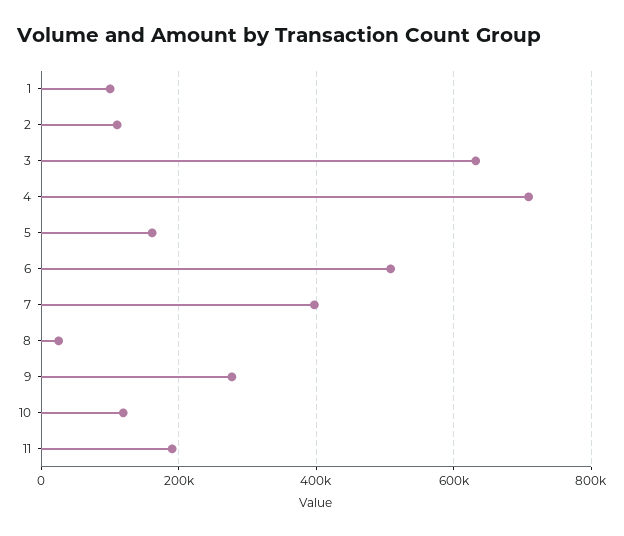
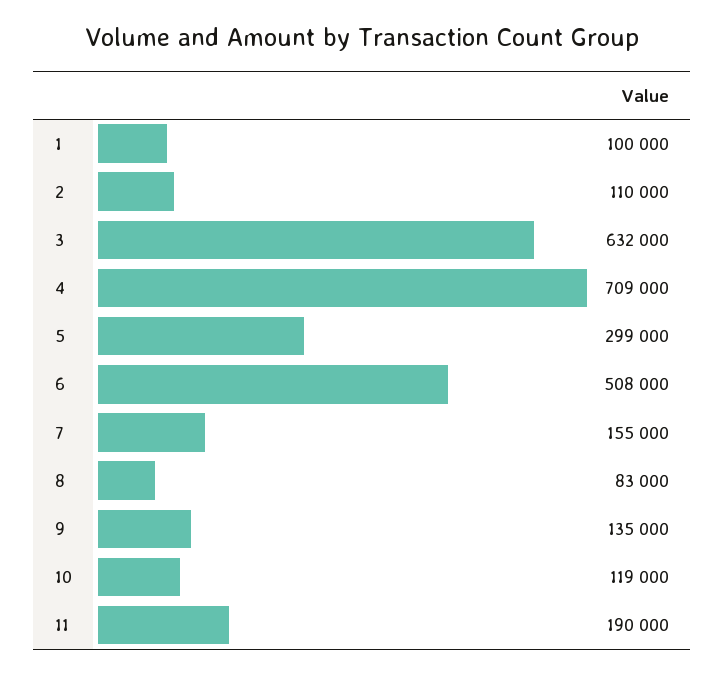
  {
    "1": 100000,
    "2": 110000,
    "3": 632000,
    "4": 709000,
-   "5": 160000,
+   "5": 299000,
    "6": 508000,
-   "7": 400000,
+   "7": 155000,
-   "8": 20000,
+   "8": 83000,
-   "9": 280000,
+   "9": 135000,
    "10": 119000,
    "11": 190000
  }

